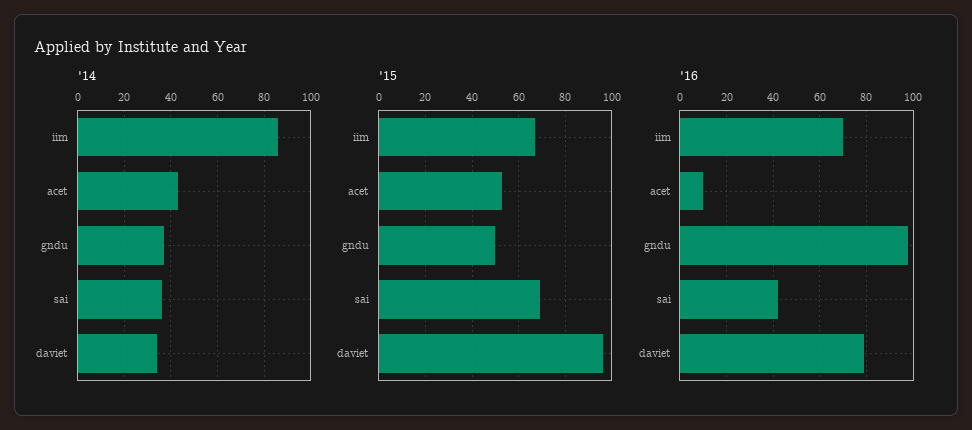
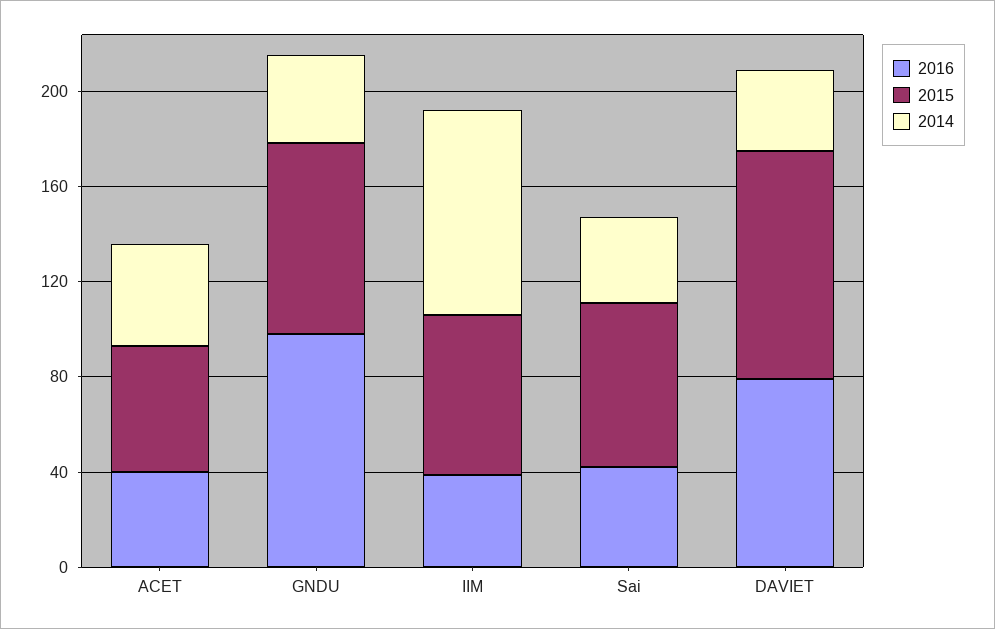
  {
    "'14": {
      "iim": 85,
      "acet": 45,
      "gndu": 35,
      "sai": 35,
      "daviet": 35
    },
    "'15": {
      "iim": 65,
      "acet": 55,
-     "gndu": 50,
+     "gndu": 80,
      "sai": 70,
      "daviet": 95
    },
    "'16": {
-     "iim": 70,
+     "iim": 40,
-     "acet": 10,
+     "acet": 40,
      "gndu": 100,
      "sai": 40,
      "daviet": 80
    }
  }

